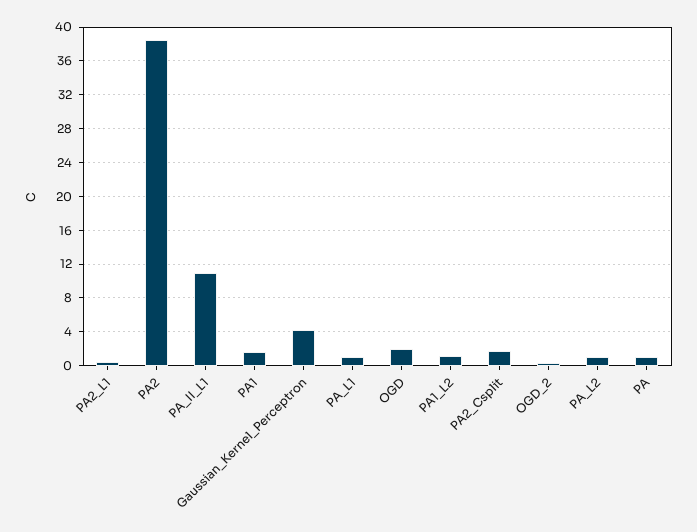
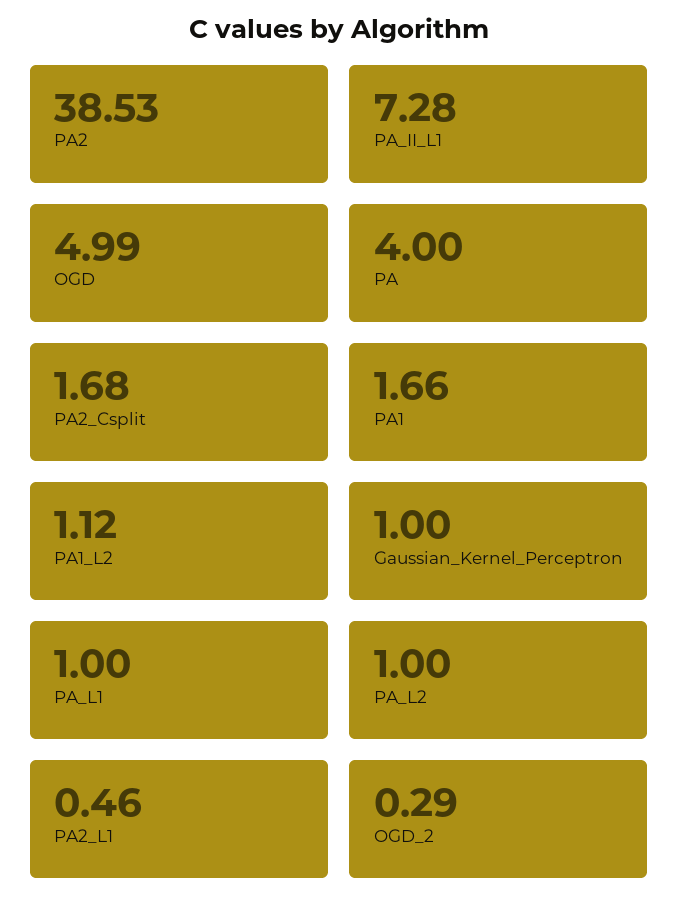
  {
    "PA2_L1": 0.46,
    "PA2": 38.53,
-   "PA_II_L1": 11,
+   "PA_II_L1": 7.28,
    "PA1": 1.66,
-   "Gaussian_Kernel_Perceptron": 4,
+   "Gaussian_Kernel_Perceptron": 1,
    "PA_L1": 1,
-   "OGD": 2,
+   "OGD": 4.99,
    "PA1_L2": 1.12,
    "PA2_Csplit": 1.68,
    "OGD_2": 0.29,
    "PA_L2": 1,
-   "PA": 1
+   "PA": 4
  }

